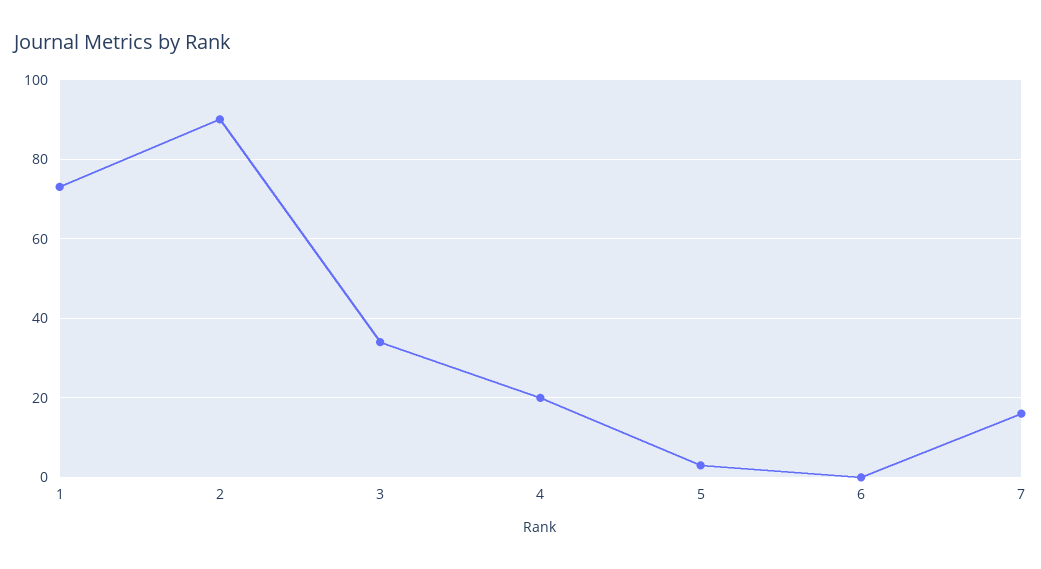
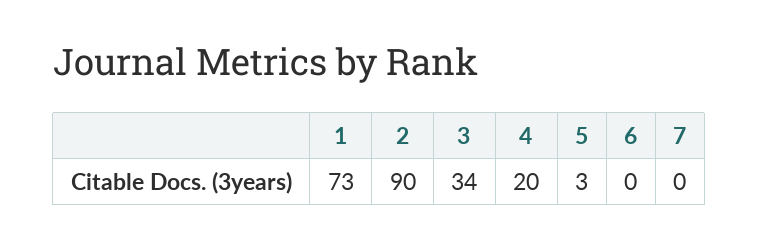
  {
    "1": 73,
    "2": 90,
    "3": 34,
    "4": 20,
    "5": 3,
    "6": 0,
-   "7": 15
+   "7": 0
  }

